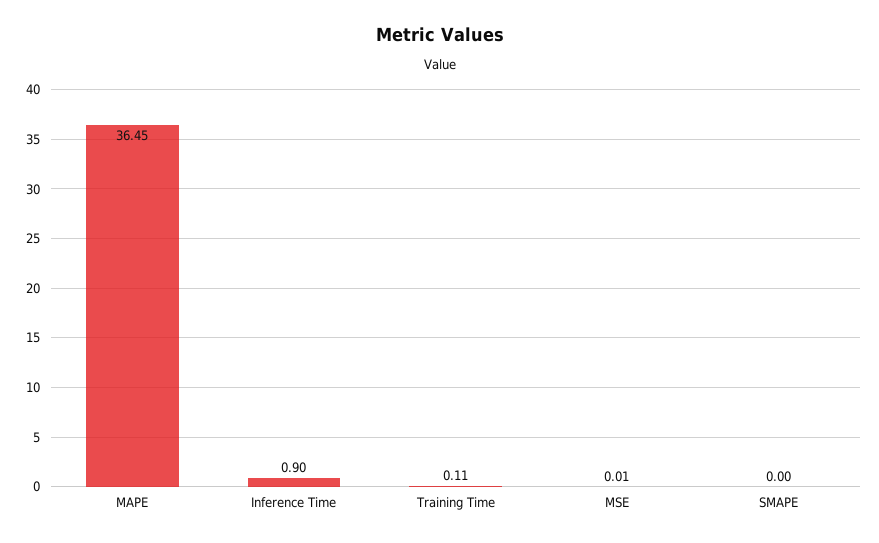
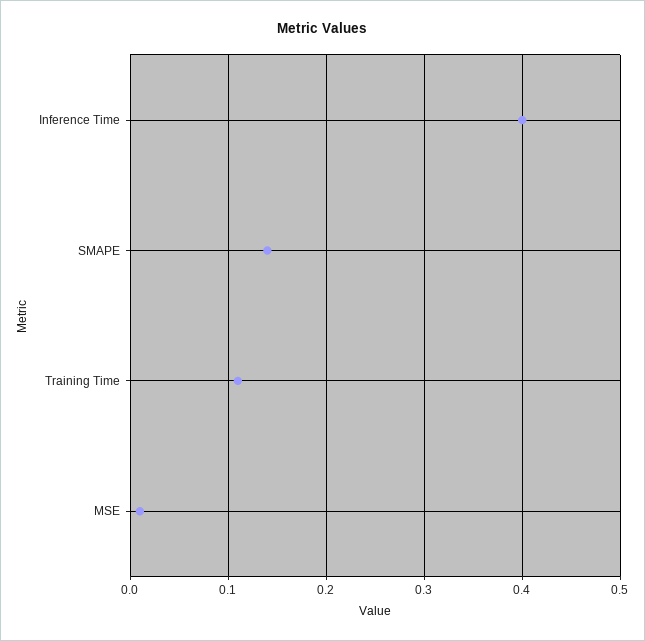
  {
-   "MAPE": 36.45,
-   "Inference Time": 0.9,
+   "Inference Time": 0.4,
    "Training Time": 0.11,
    "MSE": 0.01,
-   "SMAPE": 0
+   "SMAPE": 0.14
  }

